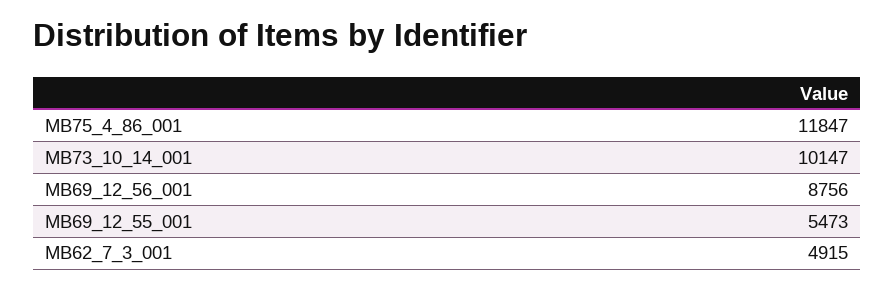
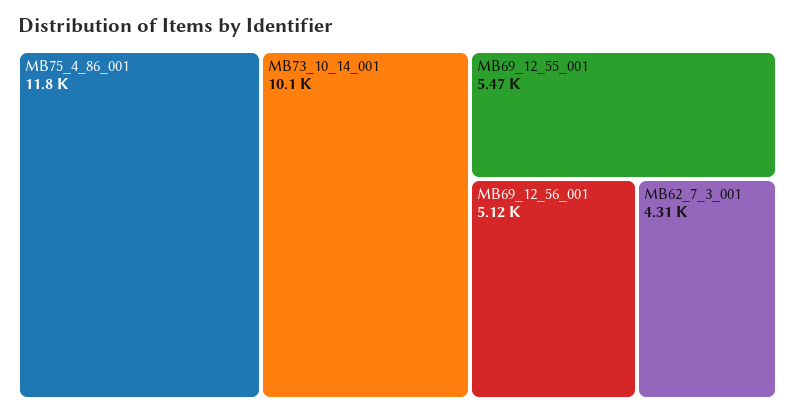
  {
    "MB75_4_86_001": 11847,
    "MB73_10_14_001": 10147,
-   "MB69_12_56_001": 8756,
+   "MB69_12_56_001": 5120,
    "MB69_12_55_001": 5473,
-   "MB62_7_3_001": 4915
+   "MB62_7_3_001": 4310
  }

